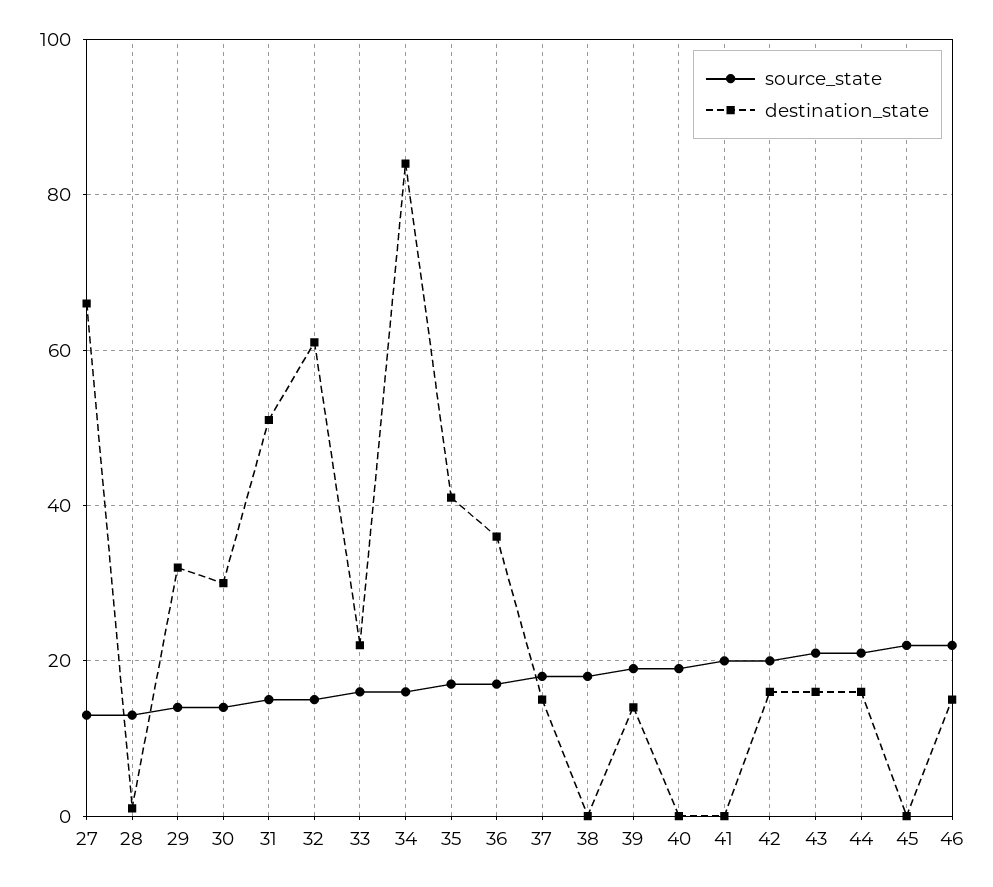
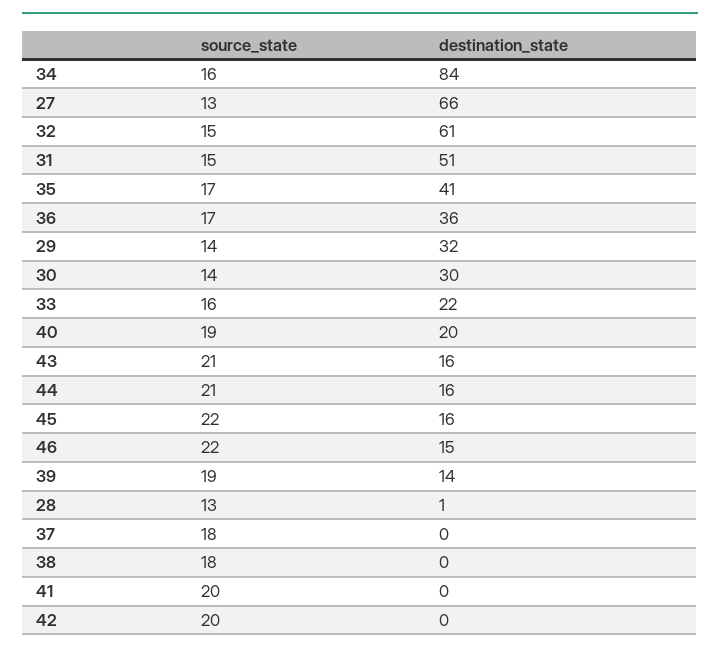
  {
    "source_state": {
      "27": 13,
      "28": 13,
      "29": 14,
      "30": 14,
      "31": 15,
      "32": 15,
      "33": 16,
      "34": 16,
      "35": 17,
      "36": 17,
      "37": 18,
      "38": 18,
      "39": 19,
      "40": 19,
      "41": 20,
      "42": 20,
      "43": 21,
      "44": 21,
      "45": 22,
      "46": 22
    },
    "destination_state": {
      "27": 66,
      "28": 1,
      "29": 32,
      "30": 30,
      "31": 51,
      "32": 61,
      "33": 22,
      "34": 84,
      "35": 41,
      "36": 36,
-     "37": 15,
+     "37": 0,
      "38": 0,
      "39": 14,
-     "40": 0,
+     "40": 20,
      "41": 0,
-     "42": 15,
+     "42": 0,
      "43": 16,
      "44": 16,
-     "45": 0,
+     "45": 16,
      "46": 15
    }
  }

